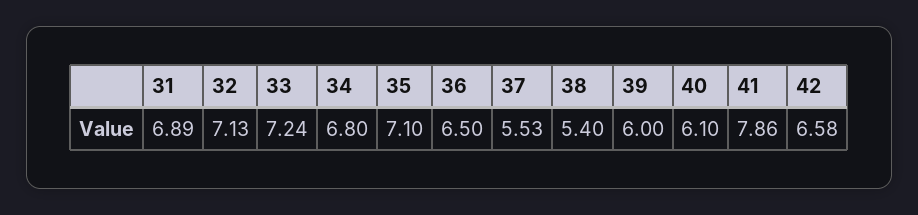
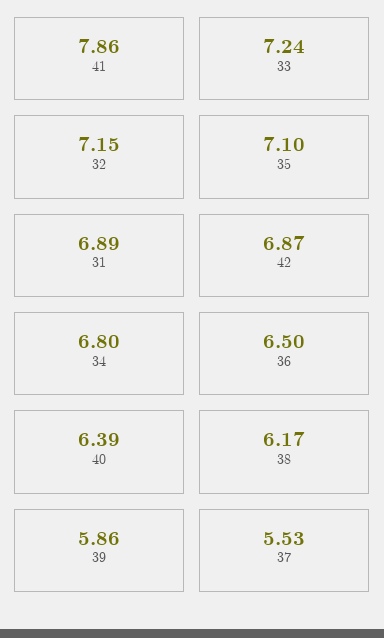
  {
    "31": 6.89,
-   "32": 7.13,
+   "32": 7.15,
    "33": 7.24,
    "34": 6.8,
    "35": 7.1,
    "36": 6.5,
    "37": 5.53,
-   "38": 5.4,
+   "38": 6.17,
-   "39": 6,
+   "39": 5.86,
-   "40": 6.1,
+   "40": 6.39,
    "41": 7.86,
-   "42": 6.58
+   "42": 6.87
  }

